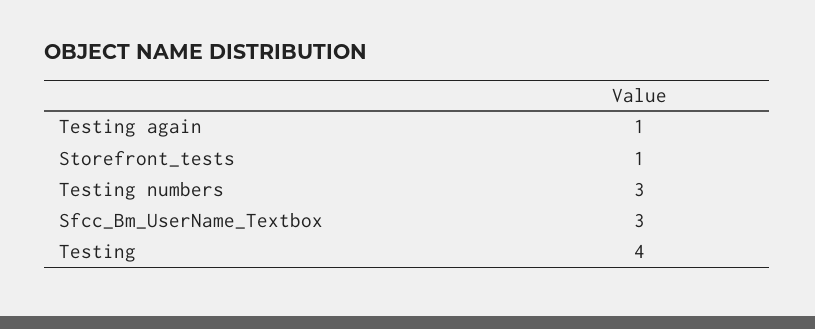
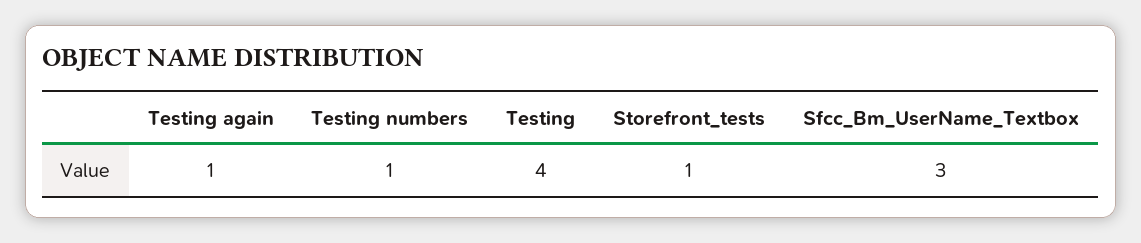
  {
    "Testing again": 1,
    "Storefront_tests": 1,
-   "Testing numbers": 3,
+   "Testing numbers": 1,
    "Sfcc_Bm_UserName_Textbox": 3,
    "Testing": 4
  }

